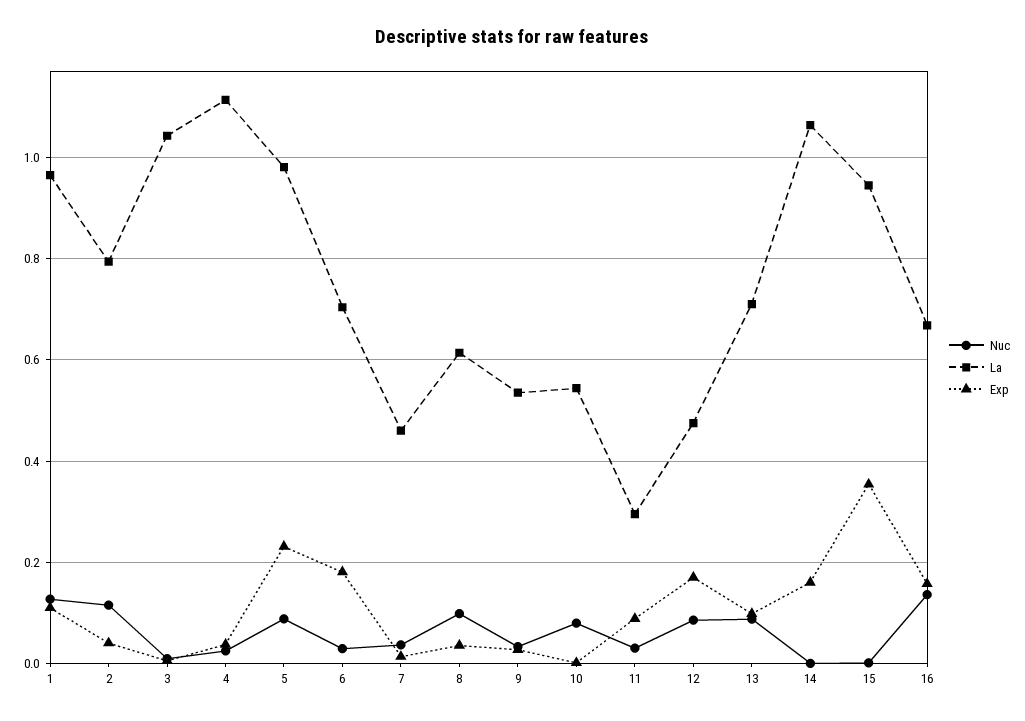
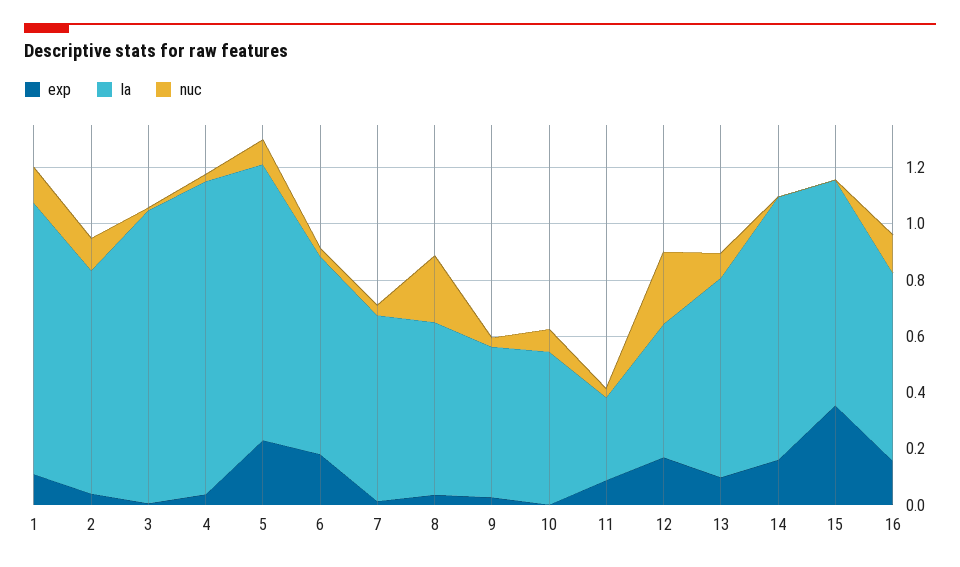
  {
    "Nuc": {
      "1": 0.12,
      "2": 0.12,
      "3": 0,
      "4": 0.02,
      "5": 0.08,
      "6": 0.02,
      "7": 0.04,
-     "8": 0.1,
+     "8": 0.25,
      "9": 0.04,
      "10": 0.08,
      "11": 0.04,
-     "12": 0.08,
+     "12": 0.25,
      "13": 0.08,
      "14": 0,
      "15": 0,
      "16": 0.14
    },
    "La": {
      "1": 0.96,
      "2": 0.8,
      "3": 1.04,
      "4": 1.12,
      "5": 0.98,
      "6": 0.7,
-     "7": 0.46,
+     "7": 0.65,
      "8": 0.62,
      "9": 0.54,
      "10": 0.54,
      "11": 0.3,
      "12": 0.48,
      "13": 0.72,
-     "14": 1.06,
+     "14": 0.95,
-     "15": 0.94,
+     "15": 0.8,
      "16": 0.66
    },
    "Exp": {
      "1": 0.1,
      "2": 0.04,
      "3": 0,
      "4": 0.04,
      "5": 0.24,
      "6": 0.18,
      "7": 0.02,
      "8": 0.04,
      "9": 0.02,
      "10": 0,
      "11": 0.08,
      "12": 0.16,
      "13": 0.1,
      "14": 0.16,
      "15": 0.36,
      "16": 0.16
    }
  }

